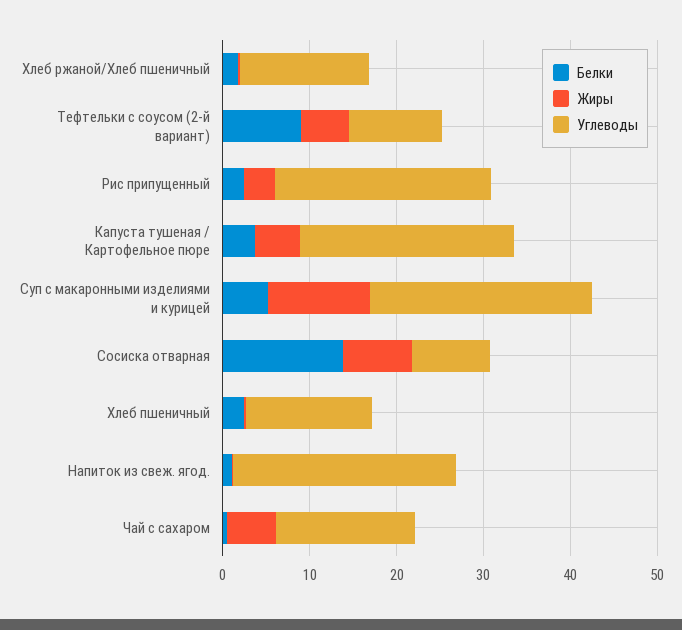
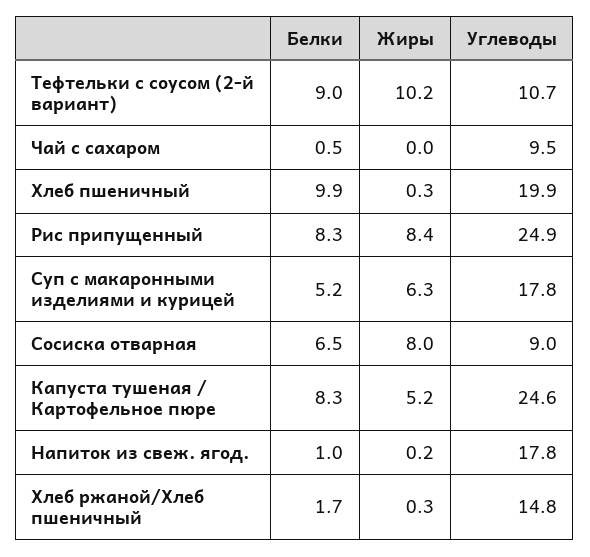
  {
    "Белки": {
      "Хлеб ржаной/Хлеб пшеничный": 1.7,
      "Тефтельки с соусом (2-й вариант)": 9,
-     "Рис припущенный": 2,
+     "Рис припущенный": 8.3,
-     "Капуста тушеная / Картофельное пюре": 4,
+     "Капуста тушеная / Картофельное пюре": 8.3,
      "Суп с макаронными изделиями и курицей": 5.2,
-     "Сосиска отварная": 14,
+     "Сосиска отварная": 6.5,
-     "Хлеб пшеничный": 2,
+     "Хлеб пшеничный": 9.9,
      "Напиток из свеж. ягод.": 1,
      "Чай с сахаром": 0.5
    },
    "Жиры": {
      "Хлеб ржаной/Хлеб пшеничный": 0.3,
-     "Тефтельки с соусом (2-й вариант)": 6,
+     "Тефтельки с соусом (2-й вариант)": 10.2,
-     "Рис припущенный": 4,
+     "Рис припущенный": 8.4,
      "Капуста тушеная / Картофельное пюре": 5.2,
-     "Суп с макаронными изделиями и курицей": 12,
+     "Суп с макаронными изделиями и курицей": 6.3,
      "Сосиска отварная": 8,
      "Хлеб пшеничный": 0.3,
      "Напиток из свеж. ягод.": 0.2,
-     "Чай с сахаром": 6
+     "Чай с сахаром": 0
    },
    "Углеводы": {
      "Хлеб ржаной/Хлеб пшеничный": 14.8,
      "Тефтельки с соусом (2-й вариант)": 10.7,
      "Рис припущенный": 24.9,
      "Капуста тушеная / Картофельное пюре": 24.6,
-     "Суп с макаронными изделиями и курицей": 26,
+     "Суп с макаронными изделиями и курицей": 17.8,
      "Сосиска отварная": 9,
-     "Хлеб пшеничный": 14,
+     "Хлеб пшеничный": 19.9,
-     "Напиток из свеж. ягод.": 26,
+     "Напиток из свеж. ягод.": 17.8,
-     "Чай с сахаром": 16
+     "Чай с сахаром": 9.5
    }
  }

